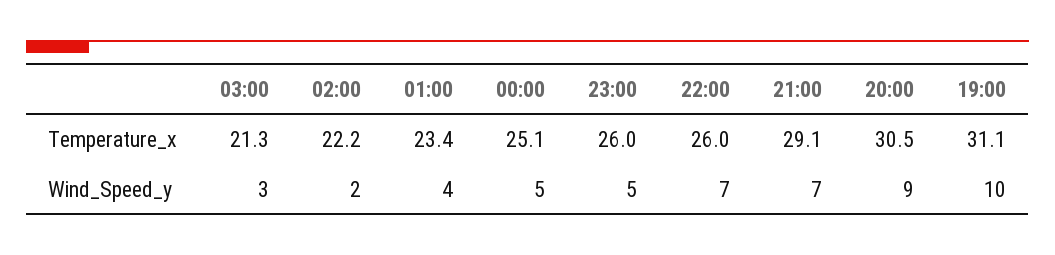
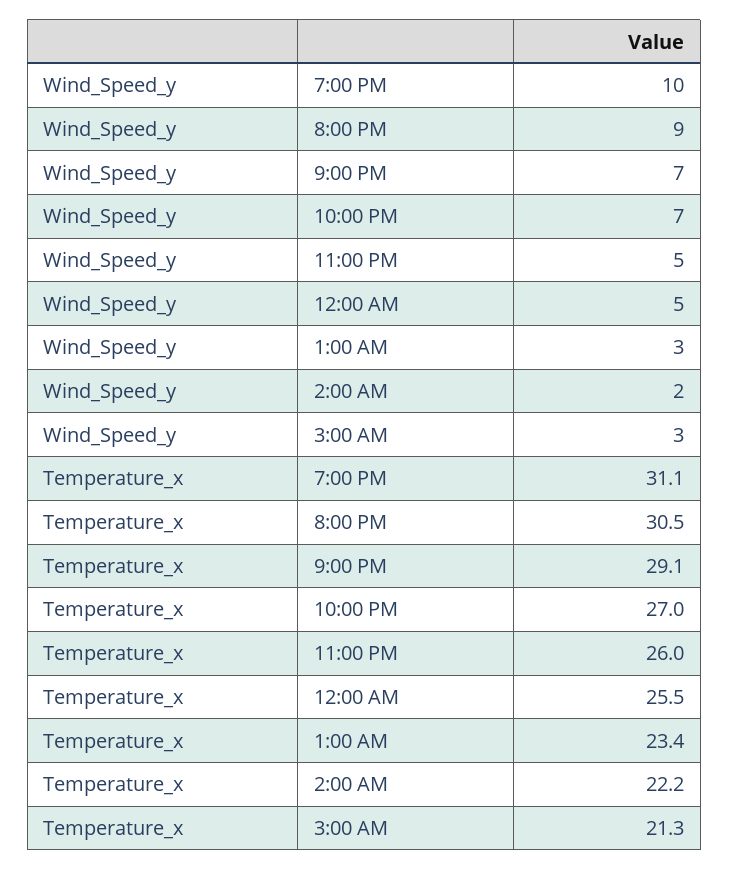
  {
    "03:00": {
      "Temperature_x": 21.3,
      "Wind_Speed_y": 3
    },
    "02:00": {
      "Temperature_x": 22.2,
      "Wind_Speed_y": 2
    },
    "01:00": {
      "Temperature_x": 23.4,
-     "Wind_Speed_y": 4
+     "Wind_Speed_y": 3
    },
    "00:00": {
-     "Temperature_x": 25.1,
+     "Temperature_x": 25.5,
      "Wind_Speed_y": 5
    },
    "23:00": {
      "Temperature_x": 26,
      "Wind_Speed_y": 5
    },
    "22:00": {
-     "Temperature_x": 26,
+     "Temperature_x": 27,
      "Wind_Speed_y": 7
    },
    "21:00": {
      "Temperature_x": 29.1,
      "Wind_Speed_y": 7
    },
    "20:00": {
      "Temperature_x": 30.5,
      "Wind_Speed_y": 9
    },
    "19:00": {
      "Temperature_x": 31.1,
      "Wind_Speed_y": 10
    }
  }

